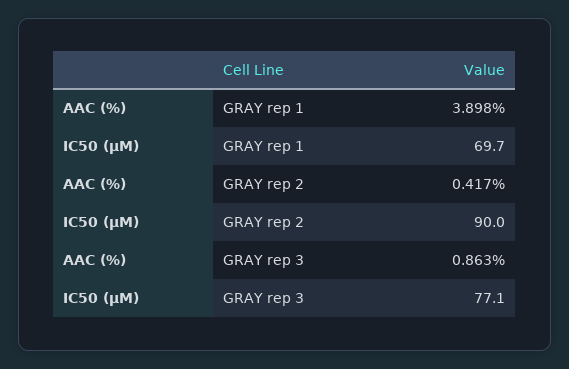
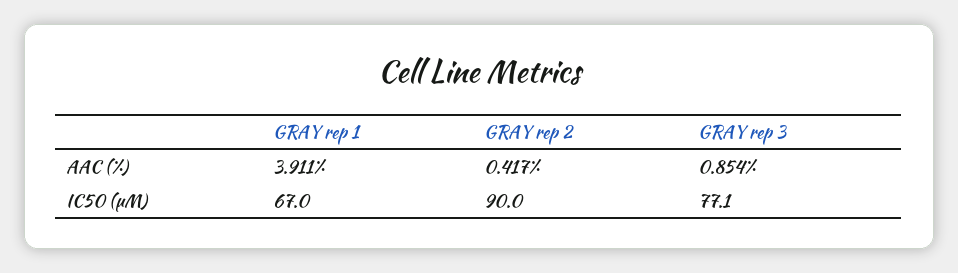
  {
    "AAC (%)": {
-     "GRAY rep 1": 3.898,
+     "GRAY rep 1": 3.911,
      "GRAY rep 2": 0.417,
-     "GRAY rep 3": 0.863
+     "GRAY rep 3": 0.854
    },
    "IC50 (µM)": {
-     "GRAY rep 1": 69.7,
+     "GRAY rep 1": 67,
      "GRAY rep 2": 90,
      "GRAY rep 3": 77.1
    }
  }

